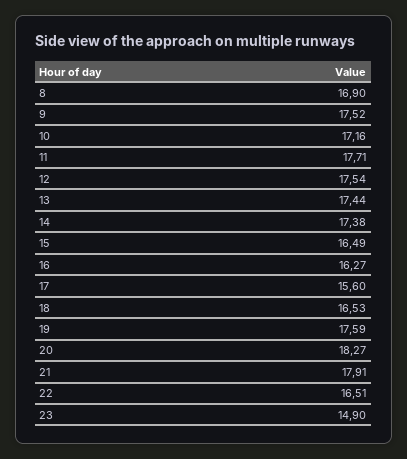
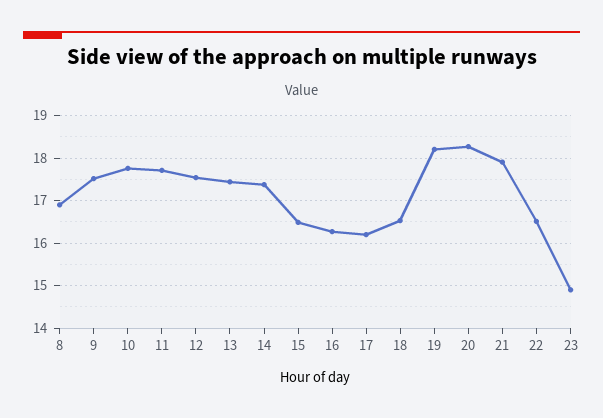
  {
    "8": 16.9,
    "9": 17.52,
-   "10": 17.16,
+   "10": 17.8,
    "11": 17.71,
    "12": 17.54,
    "13": 17.44,
    "14": 17.38,
    "15": 16.49,
    "16": 16.27,
-   "17": 15.6,
+   "17": 16.2,
    "18": 16.53,
-   "19": 17.59,
+   "19": 18.2,
    "20": 18.27,
    "21": 17.91,
    "22": 16.51,
    "23": 14.9
  }

